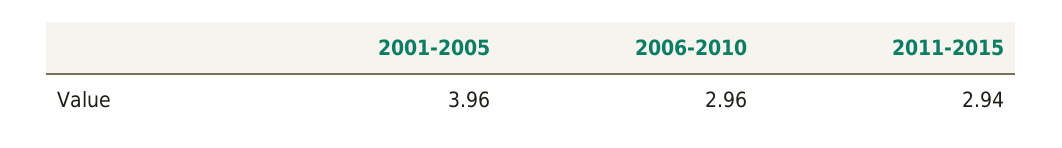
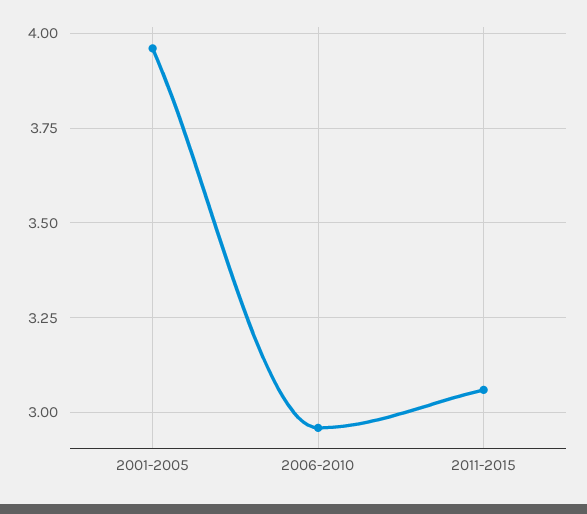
  {
    "2001-2005": 3.96,
    "2006-2010": 2.96,
-   "2011-2015": 2.94
+   "2011-2015": 3.05
  }

